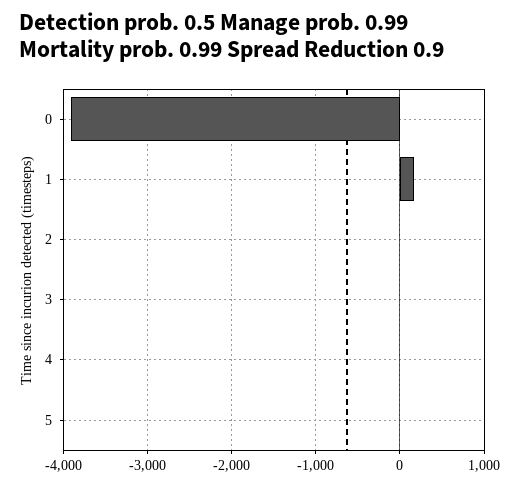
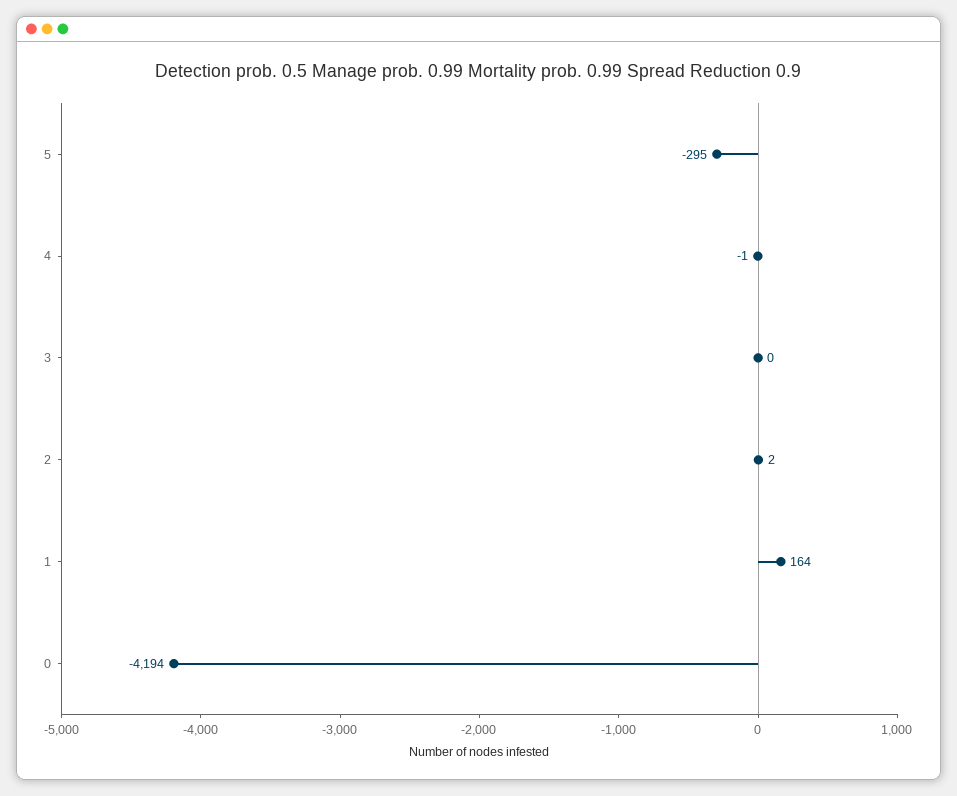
  {
-   "0": -3900,
+   "0": -4194,
    "1": 164,
    "2": 2,
    "3": 0,
    "4": -1,
-   "5": 0
+   "5": -295
  }

